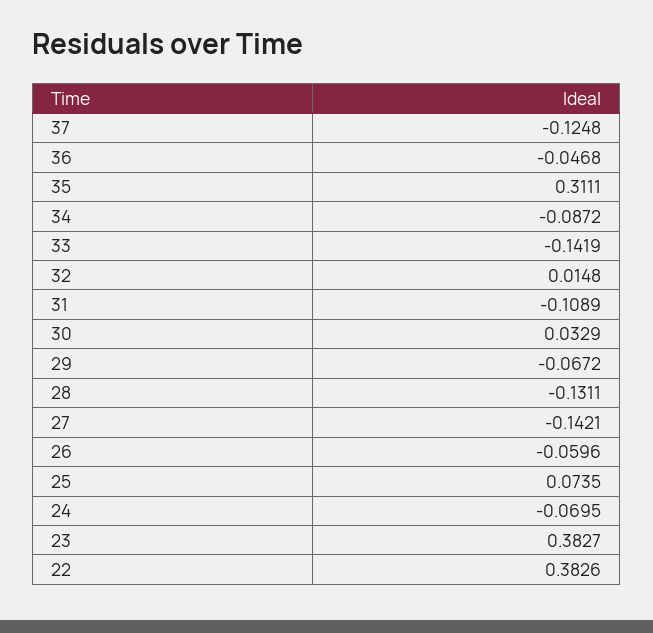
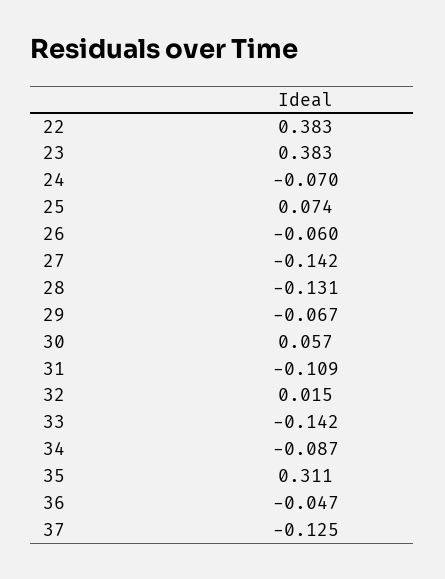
  {
    "37": -0.1248,
    "36": -0.0468,
    "35": 0.3111,
    "34": -0.0872,
    "33": -0.1419,
    "32": 0.0148,
    "31": -0.1089,
-   "30": 0.0329,
+   "30": 0.057,
    "29": -0.0672,
    "28": -0.1311,
    "27": -0.1421,
    "26": -0.0596,
    "25": 0.0735,
    "24": -0.0695,
    "23": 0.3827,
    "22": 0.3826
  }

